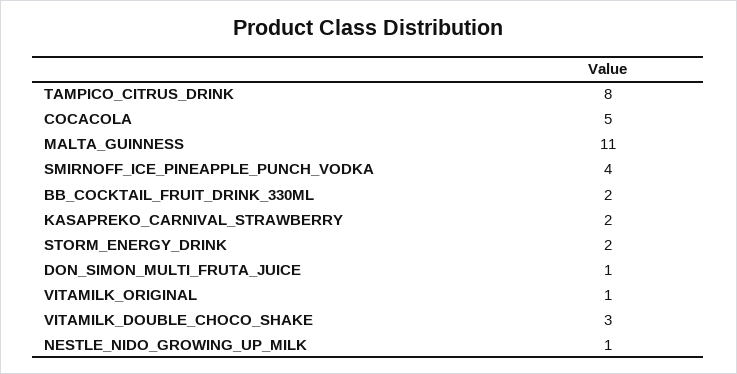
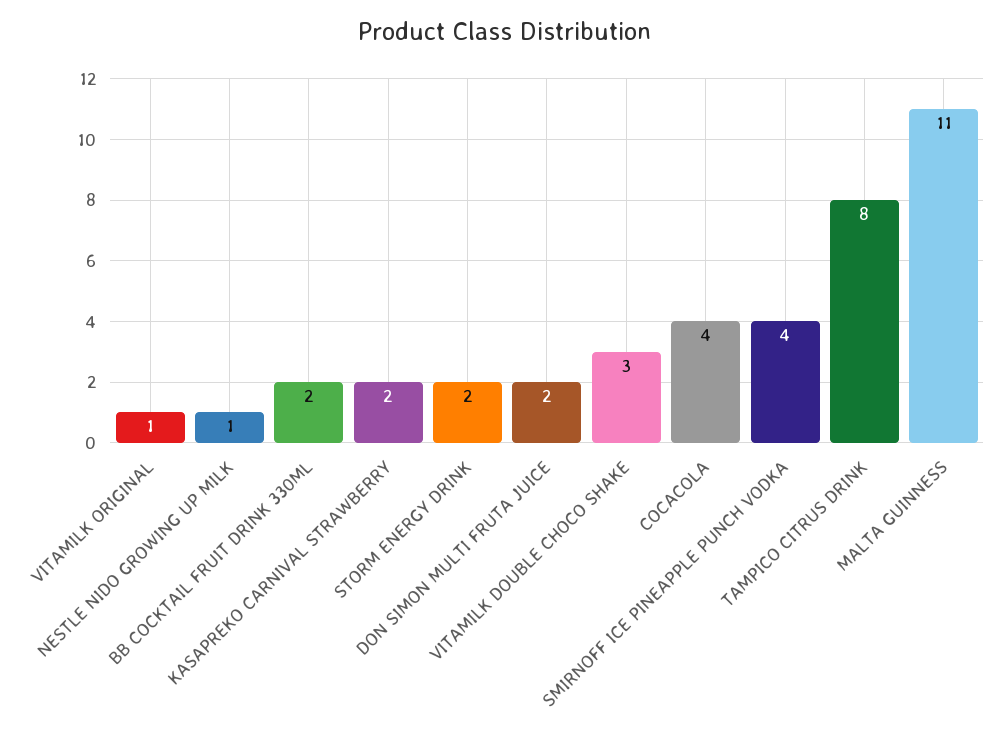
  {
    "TAMPICO_CITRUS_DRINK": 8,
-   "COCACOLA": 5,
+   "COCACOLA": 4,
    "MALTA_GUINNESS": 11,
    "SMIRNOFF_ICE_PINEAPPLE_PUNCH_VODKA": 4,
    "BB_COCKTAIL_FRUIT_DRINK_330ML": 2,
    "KASAPREKO_CARNIVAL_STRAWBERRY": 2,
    "STORM_ENERGY_DRINK": 2,
-   "DON_SIMON_MULTI_FRUTA_JUICE": 1,
+   "DON_SIMON_MULTI_FRUTA_JUICE": 2,
    "VITAMILK_ORIGINAL": 1,
    "VITAMILK_DOUBLE_CHOCO_SHAKE": 3,
    "NESTLE_NIDO_GROWING_UP_MILK": 1
  }

